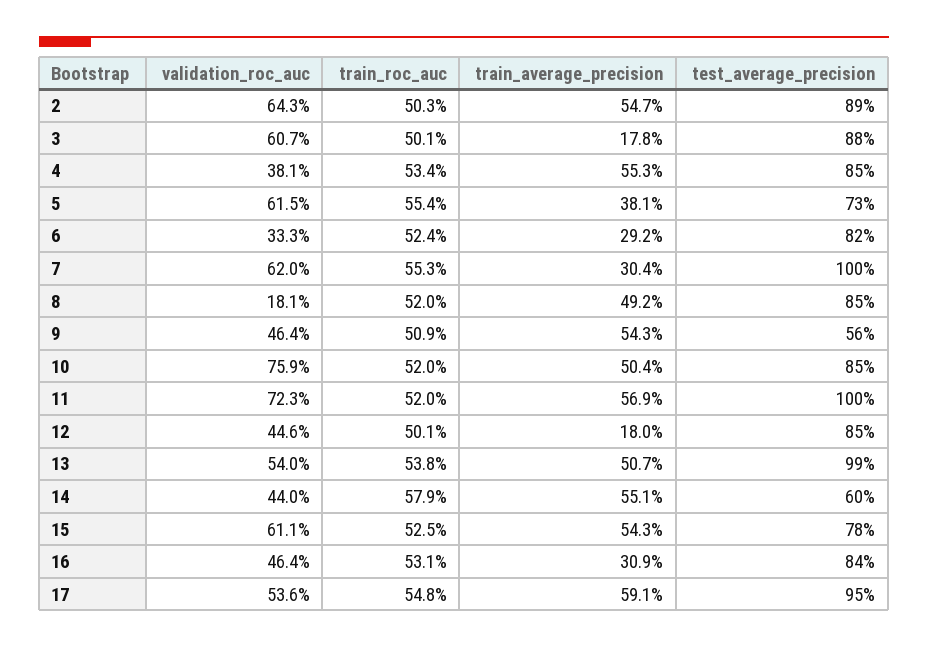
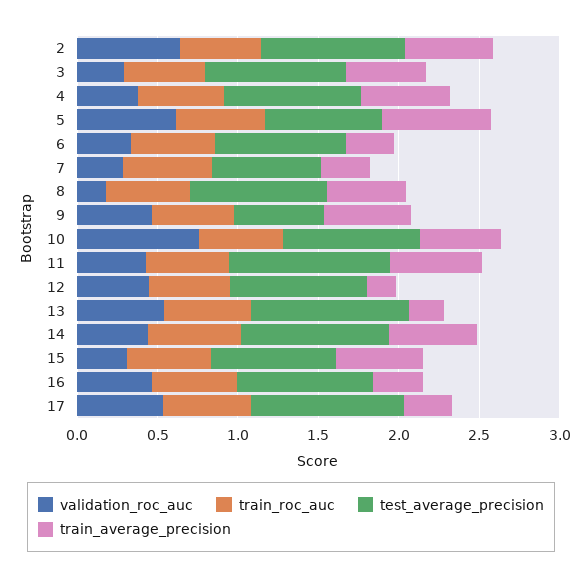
  {
    "validation_roc_auc": {
      "2": 0.643,
-     "3": 0.607,
+     "3": 0.3,
      "4": 0.381,
      "5": 0.615,
      "6": 0.333,
-     "7": 0.62,
+     "7": 0.3,
      "8": 0.181,
      "9": 0.464,
      "10": 0.759,
-     "11": 0.723,
+     "11": 0.4,
      "12": 0.446,
      "13": 0.54,
      "14": 0.44,
-     "15": 0.611,
+     "15": 0.3,
      "16": 0.464,
      "17": 0.536
    },
    "train_roc_auc": {
      "2": 0.503,
      "3": 0.501,
      "4": 0.534,
      "5": 0.554,
      "6": 0.524,
      "7": 0.553,
      "8": 0.52,
      "9": 0.509,
      "10": 0.52,
      "11": 0.52,
      "12": 0.501,
      "13": 0.538,
      "14": 0.579,
      "15": 0.525,
      "16": 0.531,
      "17": 0.548
    },
    "train_average_precision": {
      "2": 0.547,
-     "3": 0.178,
+     "3": 0.5,
      "4": 0.553,
-     "5": 0.381,
+     "5": 0.7,
      "6": 0.292,
      "7": 0.304,
      "8": 0.492,
      "9": 0.543,
      "10": 0.504,
      "11": 0.569,
      "12": 0.18,
-     "13": 0.507,
+     "13": 0.2,
      "14": 0.551,
      "15": 0.543,
      "16": 0.309,
-     "17": 0.591
+     "17": 0.3
    },
    "test_average_precision": {
      "2": 0.89,
      "3": 0.88,
      "4": 0.85,
      "5": 0.73,
      "6": 0.82,
-     "7": 1,
+     "7": 0.7,
      "8": 0.85,
      "9": 0.56,
      "10": 0.85,
      "11": 1,
      "12": 0.85,
      "13": 0.99,
-     "14": 0.6,
+     "14": 0.9,
      "15": 0.78,
      "16": 0.84,
      "17": 0.95
    }
  }

